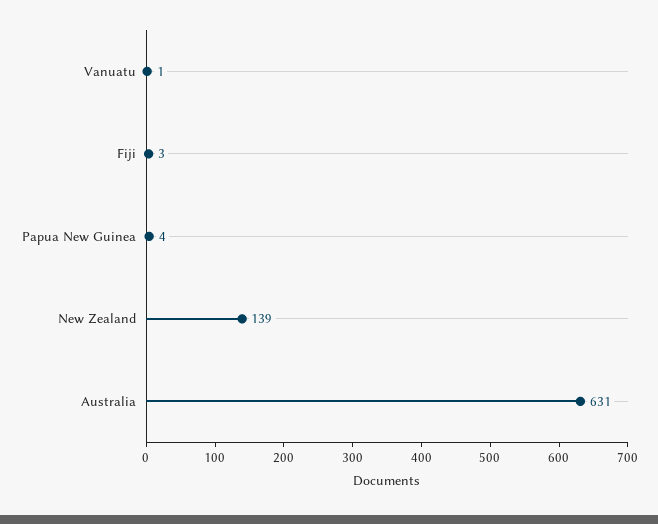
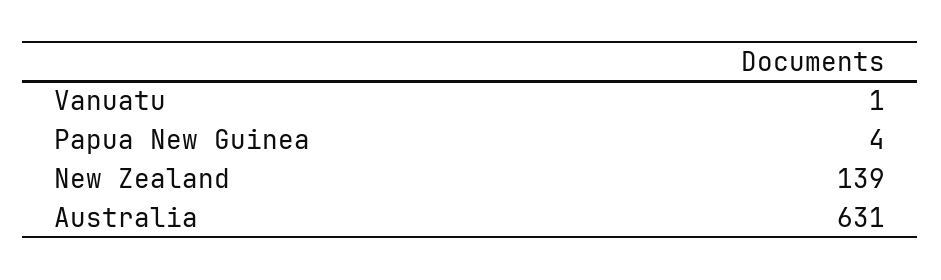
  {
    "Vanuatu": 1,
-   "Fiji": 3,
    "Papua New Guinea": 4,
    "New Zealand": 139,
    "Australia": 631
  }

